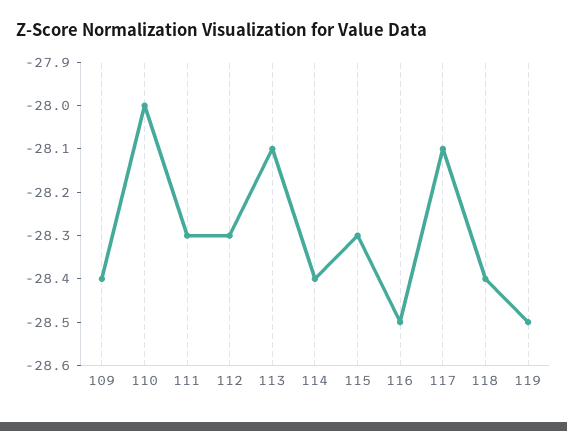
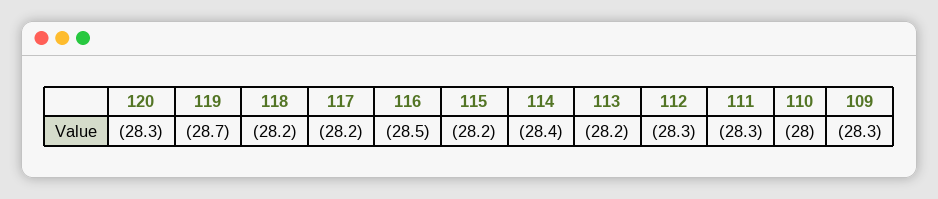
  {
-   "109": -28.4,
+   "109": -28.3,
    "110": -28,
    "111": -28.3,
    "112": -28.3,
-   "113": -28.1,
+   "113": -28.2,
    "114": -28.4,
-   "115": -28.3,
+   "115": -28.2,
    "116": -28.5,
-   "117": -28.1,
+   "117": -28.2,
-   "118": -28.4,
+   "118": -28.2,
-   "119": -28.5
+   "119": -28.7,
+   "120": -28.3
  }

